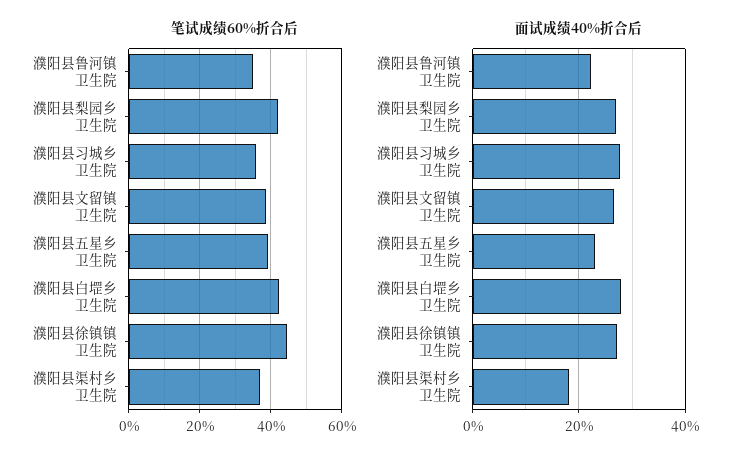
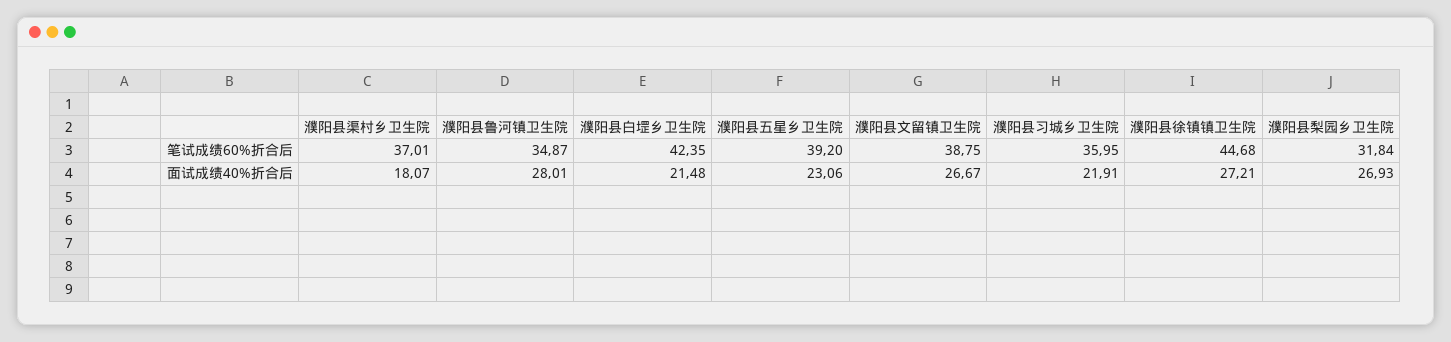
  {
    "笔试成绩60%折合后": {
      "濮阳县鲁河镇卫生院": 34.87,
-     "濮阳县梨园乡卫生院": 42,
+     "濮阳县梨园乡卫生院": 31.84,
      "濮阳县习城乡卫生院": 35.95,
      "濮阳县文留镇卫生院": 38.75,
      "濮阳县五星乡卫生院": 39.2,
      "濮阳县白堽乡卫生院": 42.35,
      "濮阳县徐镇镇卫生院": 44.68,
      "濮阳县渠村乡卫生院": 37.01
    },
    "面试成绩40%折合后": {
-     "濮阳县鲁河镇卫生院": 22,
+     "濮阳县鲁河镇卫生院": 28.01,
      "濮阳县梨园乡卫生院": 26.93,
-     "濮阳县习城乡卫生院": 28,
+     "濮阳县习城乡卫生院": 21.91,
      "濮阳县文留镇卫生院": 26.67,
      "濮阳县五星乡卫生院": 23.06,
-     "濮阳县白堽乡卫生院": 28,
+     "濮阳县白堽乡卫生院": 21.48,
      "濮阳县徐镇镇卫生院": 27.21,
      "濮阳县渠村乡卫生院": 18.07
    }
  }

